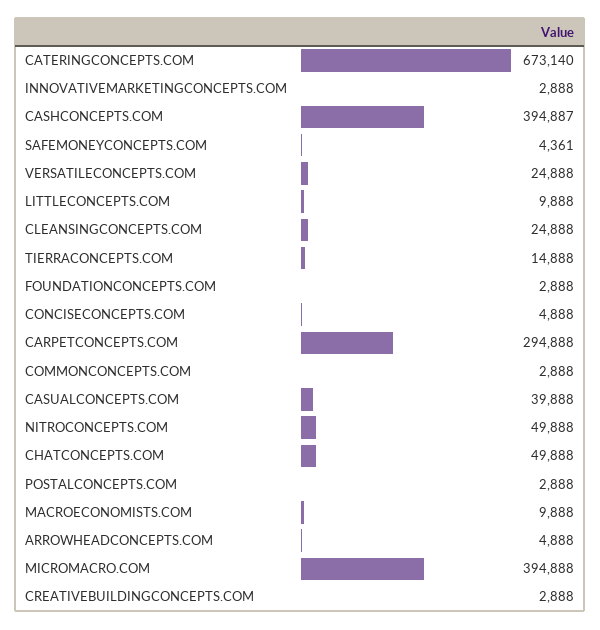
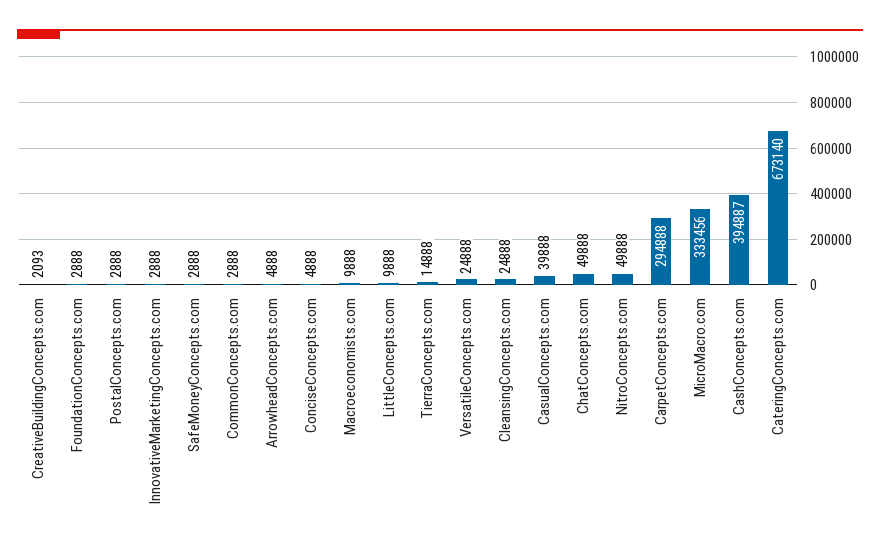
  {
    "CATERINGCONCEPTS.COM": 673140,
    "INNOVATIVEMARKETINGCONCEPTS.COM": 2888,
    "CASHCONCEPTS.COM": 394887,
-   "SAFEMONEYCONCEPTS.COM": 4361,
+   "SAFEMONEYCONCEPTS.COM": 2888,
    "VERSATILECONCEPTS.COM": 24888,
    "LITTLECONCEPTS.COM": 9888,
    "CLEANSINGCONCEPTS.COM": 24888,
    "TIERRACONCEPTS.COM": 14888,
    "FOUNDATIONCONCEPTS.COM": 2888,
    "CONCISECONCEPTS.COM": 4888,
    "CARPETCONCEPTS.COM": 294888,
    "COMMONCONCEPTS.COM": 2888,
    "CASUALCONCEPTS.COM": 39888,
    "NITROCONCEPTS.COM": 49888,
    "CHATCONCEPTS.COM": 49888,
    "POSTALCONCEPTS.COM": 2888,
    "MACROECONOMISTS.COM": 9888,
    "ARROWHEADCONCEPTS.COM": 4888,
-   "MICROMACRO.COM": 394888,
+   "MICROMACRO.COM": 333456,
-   "CREATIVEBUILDINGCONCEPTS.COM": 2888
+   "CREATIVEBUILDINGCONCEPTS.COM": 2093
  }

